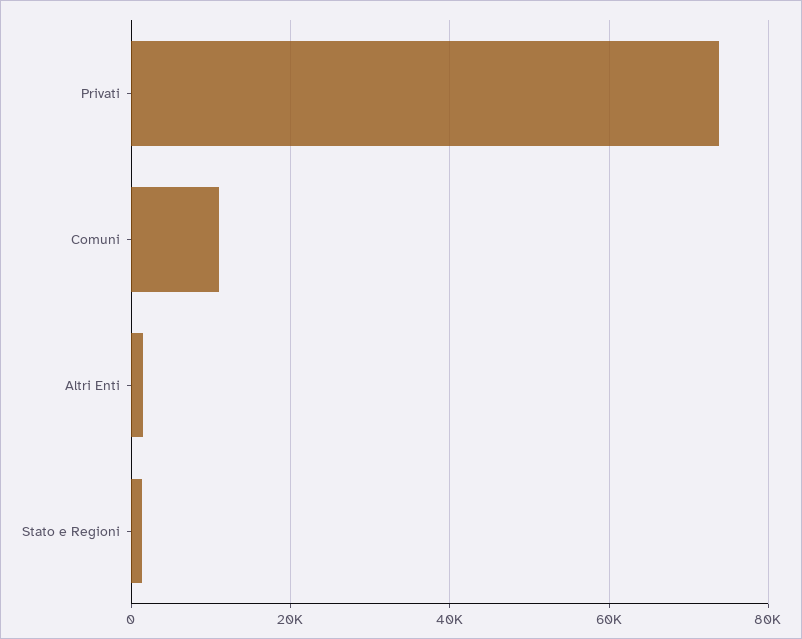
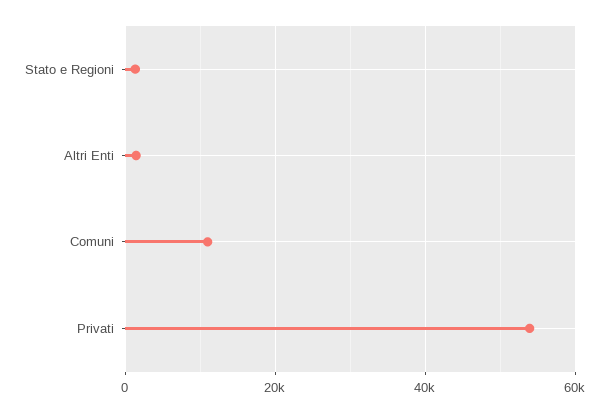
  {
-   "Privati": 74000,
+   "Privati": 54000,
    "Comuni": 10000,
    "Altri Enti": 2000,
    "Stato e Regioni": 2000
  }

